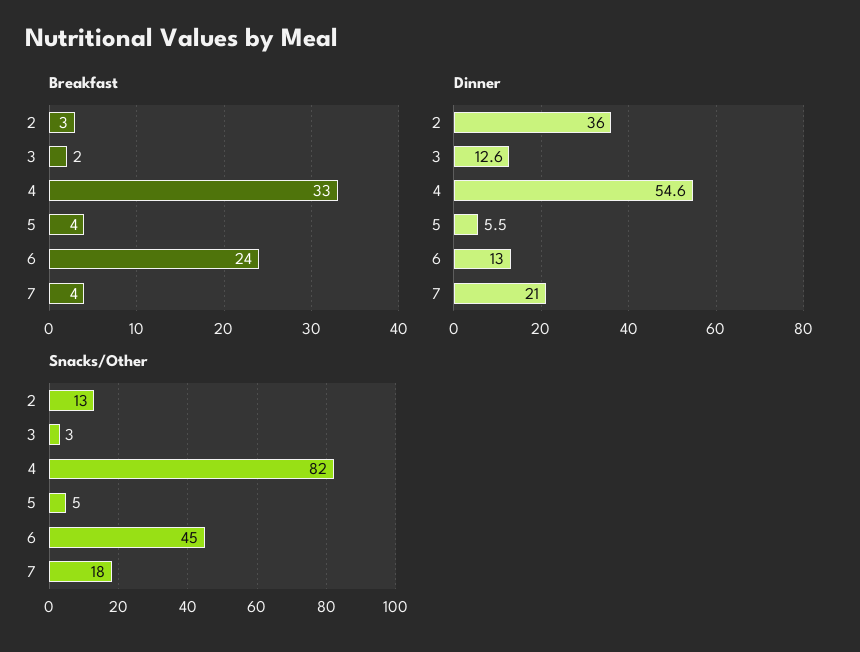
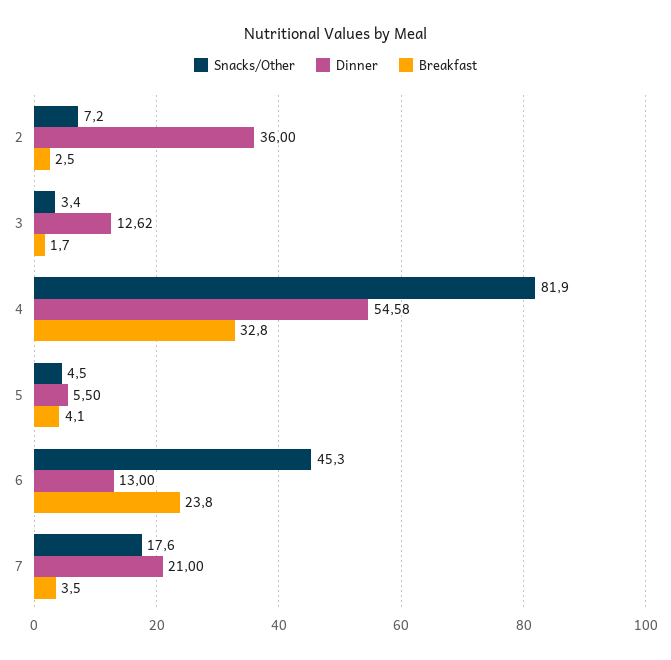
  {
    "Breakfast": {
      "2": 2.5,
      "3": 1.7,
      "4": 32.8,
      "5": 4.1,
      "6": 23.8,
      "7": 3.5
    },
    "Dinner": {
      "2": 36,
      "3": 12.62,
      "4": 54.58,
      "5": 5.5,
      "6": 13,
      "7": 21
    },
    "Snacks/Other": {
-     "2": 13,
+     "2": 7.2,
      "3": 3.4,
      "4": 81.9,
      "5": 4.5,
      "6": 45.3,
      "7": 17.6
    }
  }

